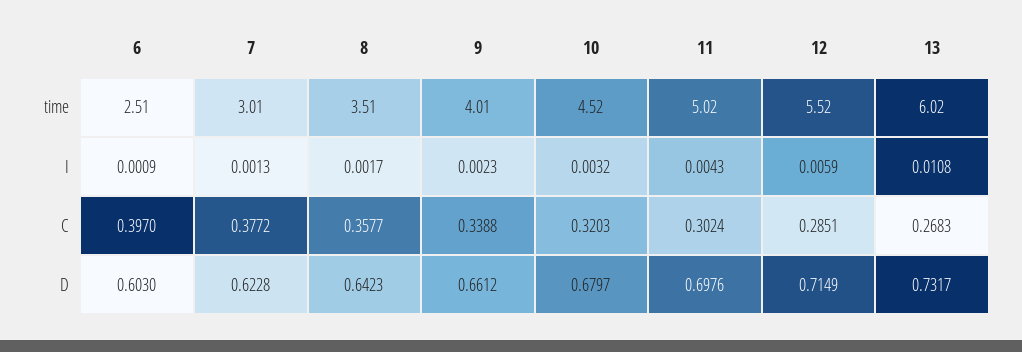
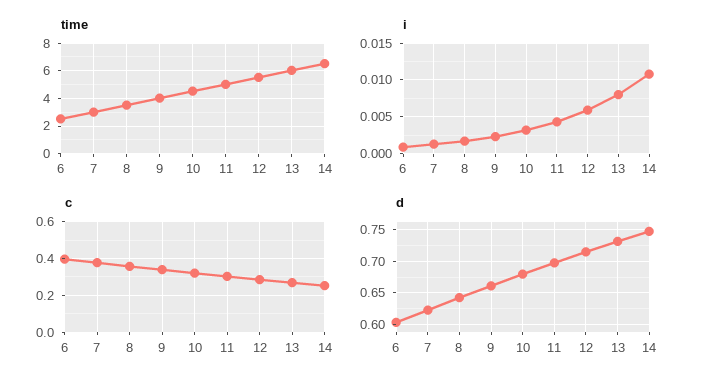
  {
    "time": {
      "6": 2.51,
      "7": 3.01,
      "8": 3.51,
      "9": 4.01,
      "10": 4.52,
      "11": 5.02,
      "12": 5.52,
-     "13": 6.02
+     "13": 6.02,
+     "14": 6.5
    },
    "I": {
      "6": 0.0009,
      "7": 0.0013,
      "8": 0.0017,
      "9": 0.0023,
      "10": 0.0032,
      "11": 0.0043,
      "12": 0.0059,
-     "13": 0.0108
+     "13": 0.008,
+     "14": 0.011
    },
    "C": {
      "6": 0.397,
      "7": 0.3772,
      "8": 0.3577,
      "9": 0.3388,
      "10": 0.3203,
      "11": 0.3024,
      "12": 0.2851,
-     "13": 0.2683
+     "13": 0.2683,
+     "14": 0.25
    },
    "D": {
      "6": 0.603,
      "7": 0.6228,
      "8": 0.6423,
      "9": 0.6612,
      "10": 0.6797,
      "11": 0.6976,
      "12": 0.7149,
-     "13": 0.7317
+     "13": 0.7317,
+     "14": 0.75
    }
  }

